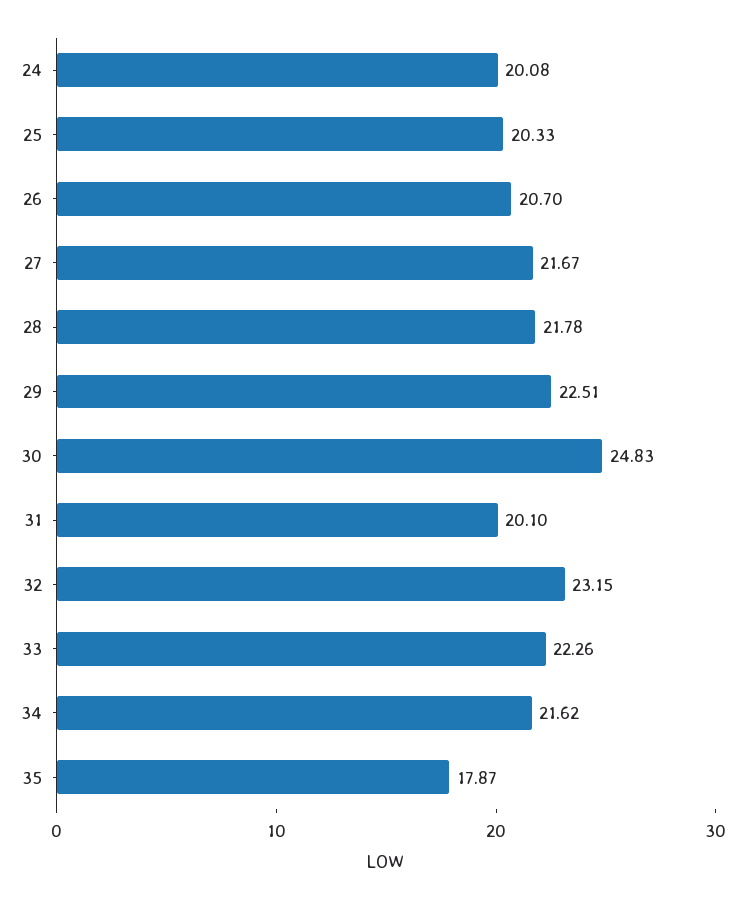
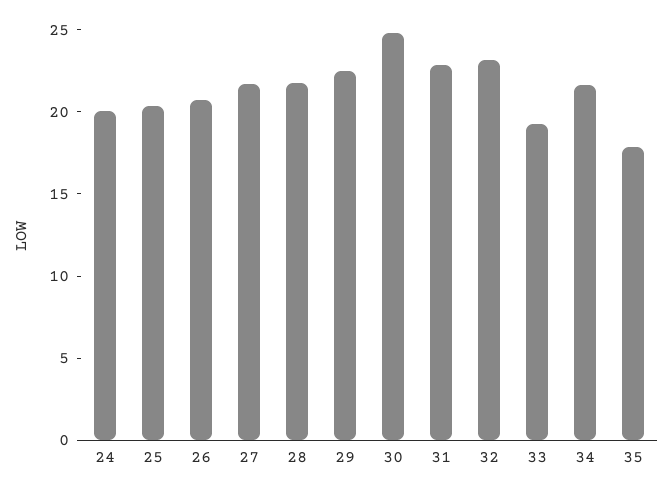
  {
    "24": 20.08,
    "25": 20.33,
    "26": 20.7,
    "27": 21.67,
    "28": 21.78,
    "29": 22.51,
    "30": 24.83,
-   "31": 20.1,
+   "31": 23,
    "32": 23.15,
-   "33": 22.26,
+   "33": 19,
    "34": 21.62,
    "35": 17.87
  }

